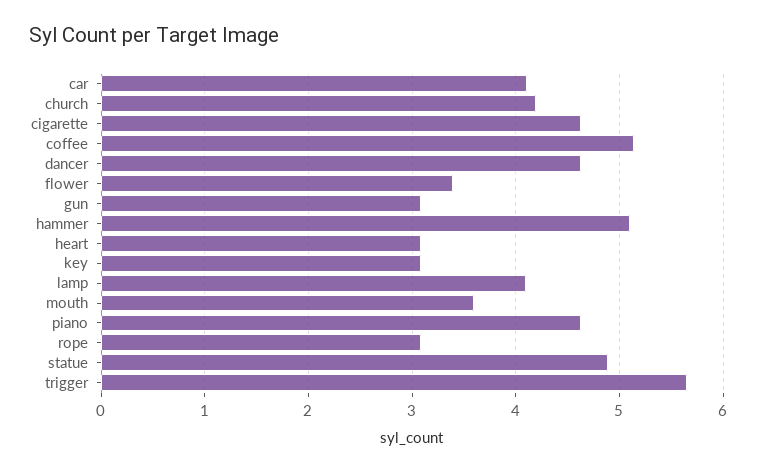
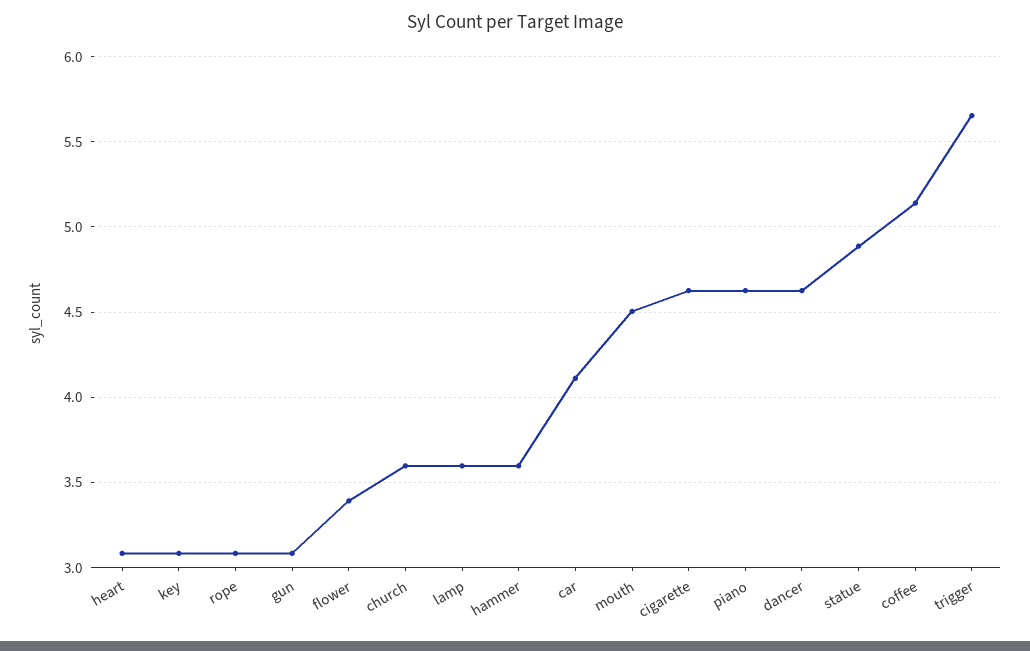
  {
    "car": 4.1,
-   "church": 4.2,
+   "church": 3.6,
    "cigarette": 4.65,
    "coffee": 5.15,
    "dancer": 4.65,
    "flower": 3.4,
    "gun": 3.1,
-   "hammer": 5.1,
+   "hammer": 3.6,
    "heart": 3.1,
    "key": 3.1,
-   "lamp": 4.1,
+   "lamp": 3.6,
-   "mouth": 3.6,
+   "mouth": 4.5,
    "piano": 4.65,
    "rope": 3.1,
    "statue": 4.9,
    "trigger": 5.65
  }

